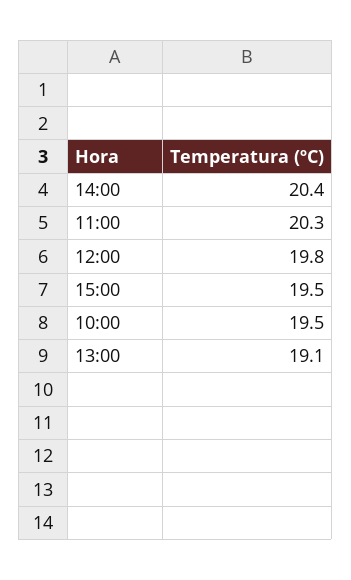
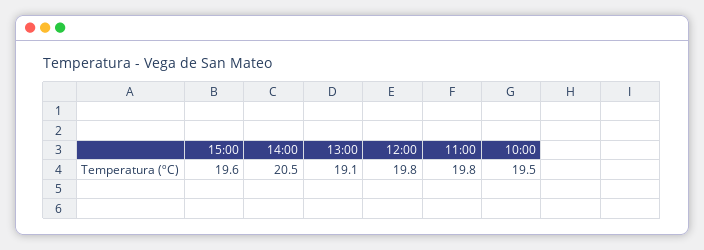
  {
-   "14:00": 20.4,
+   "14:00": 20.5,
-   "11:00": 20.3,
+   "11:00": 19.8,
    "12:00": 19.8,
-   "15:00": 19.5,
+   "15:00": 19.6,
    "10:00": 19.5,
    "13:00": 19.1
  }

